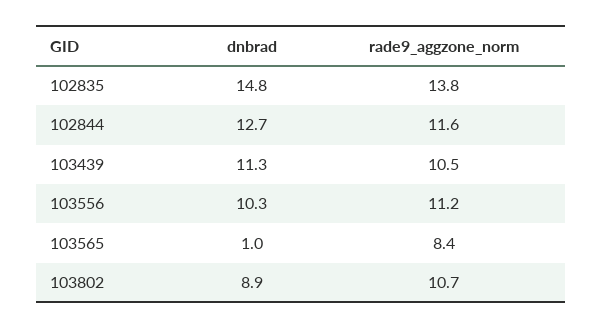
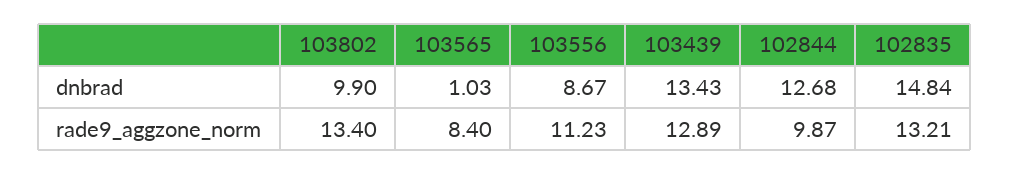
  {
    "dnbrad": {
      "102835": 14.84,
      "102844": 12.68,
-     "103439": 11.3,
+     "103439": 13.43,
-     "103556": 10.3,
+     "103556": 8.67,
      "103565": 1.03,
-     "103802": 8.9
+     "103802": 9.9
    },
    "rade9_aggzone_norm": {
-     "102835": 13.8,
+     "102835": 13.21,
-     "102844": 11.6,
+     "102844": 9.87,
-     "103439": 10.5,
+     "103439": 12.89,
      "103556": 11.23,
      "103565": 8.4,
-     "103802": 10.7
+     "103802": 13.4
    }
  }

